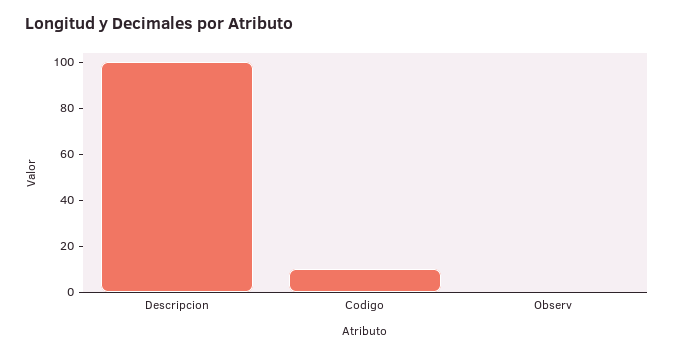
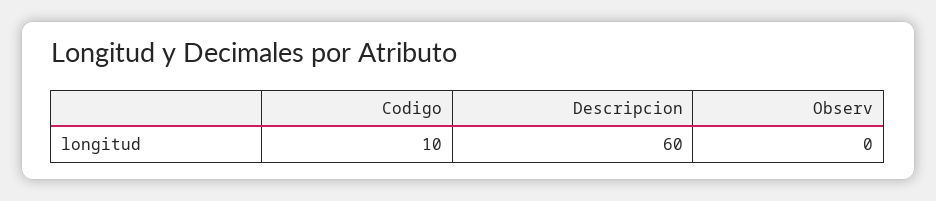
  {
-   "Descripcion": 100,
+   "Descripcion": 60,
    "Codigo": 10,
    "Observ": 0
  }

